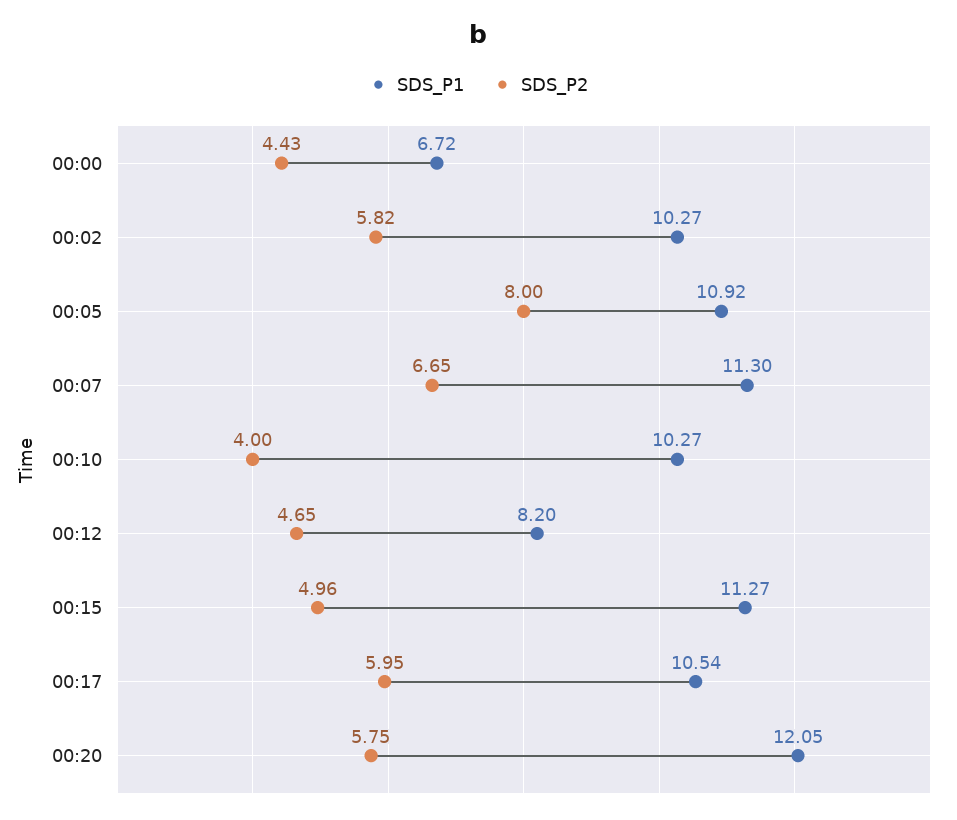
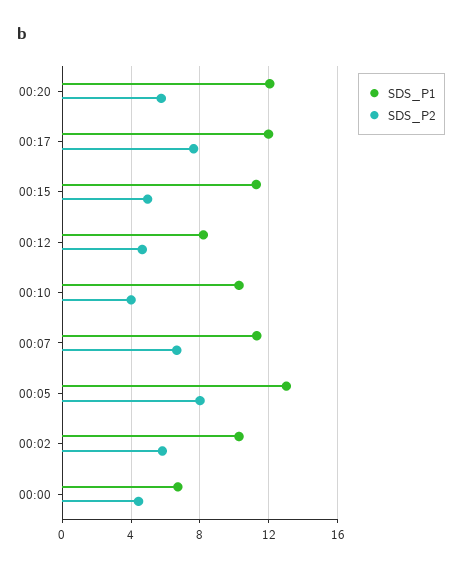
  {
    "SDS_P1": {
      "00:00": 6.72,
      "00:02": 10.27,
-     "00:05": 10.92,
+     "00:05": 13,
      "00:07": 11.3,
      "00:10": 10.27,
      "00:12": 8.2,
      "00:15": 11.27,
-     "00:17": 10.54,
+     "00:17": 12,
      "00:20": 12.05
    },
    "SDS_P2": {
      "00:00": 4.43,
      "00:02": 5.82,
      "00:05": 8,
      "00:07": 6.65,
      "00:10": 4,
      "00:12": 4.65,
      "00:15": 4.96,
-     "00:17": 5.95,
+     "00:17": 7.5,
      "00:20": 5.75
    }
  }

